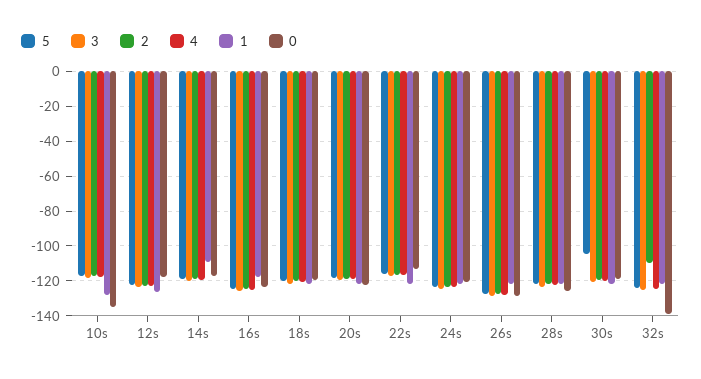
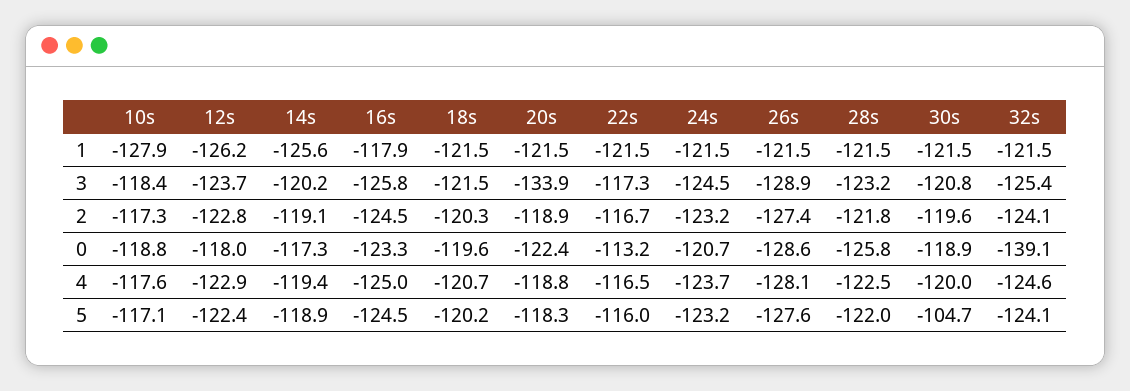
  {
    "5": {
      "10s": -117.1,
      "12s": -122.4,
      "14s": -118.9,
      "16s": -124.5,
      "18s": -120.2,
      "20s": -118.3,
      "22s": -116,
      "24s": -123.2,
      "26s": -127.6,
      "28s": -122,
      "30s": -104.7,
      "32s": -124.1
    },
    "3": {
      "10s": -118.4,
      "12s": -123.7,
      "14s": -120.2,
      "16s": -125.8,
      "18s": -121.5,
-     "20s": -120,
+     "20s": -133.9,
      "22s": -117.3,
      "24s": -124.5,
      "26s": -128.9,
      "28s": -123.2,
      "30s": -120.8,
      "32s": -125.4
    },
    "2": {
      "10s": -117.3,
      "12s": -122.8,
      "14s": -119.1,
      "16s": -124.5,
      "18s": -120.3,
      "20s": -118.9,
      "22s": -116.7,
      "24s": -123.2,
      "26s": -127.4,
      "28s": -121.8,
      "30s": -119.6,
-     "32s": -110
+     "32s": -124.1
    },
    "4": {
      "10s": -117.6,
      "12s": -122.9,
      "14s": -119.4,
      "16s": -125,
      "18s": -120.7,
      "20s": -118.8,
      "22s": -116.5,
      "24s": -123.7,
      "26s": -128.1,
      "28s": -122.5,
      "30s": -120,
      "32s": -124.6
    },
    "1": {
      "10s": -127.9,
      "12s": -126.2,
-     "14s": -110,
+     "14s": -125.6,
      "16s": -117.9,
      "18s": -121.5,
      "20s": -121.5,
      "22s": -121.5,
      "24s": -121.5,
      "26s": -121.5,
      "28s": -121.5,
      "30s": -121.5,
      "32s": -121.5
    },
    "0": {
-     "10s": -135,
+     "10s": -118.8,
      "12s": -118,
      "14s": -117.3,
      "16s": -123.3,
      "18s": -119.6,
      "20s": -122.4,
      "22s": -113.2,
      "24s": -120.7,
      "26s": -128.6,
      "28s": -125.8,
      "30s": -118.9,
      "32s": -139.1
    }
  }

